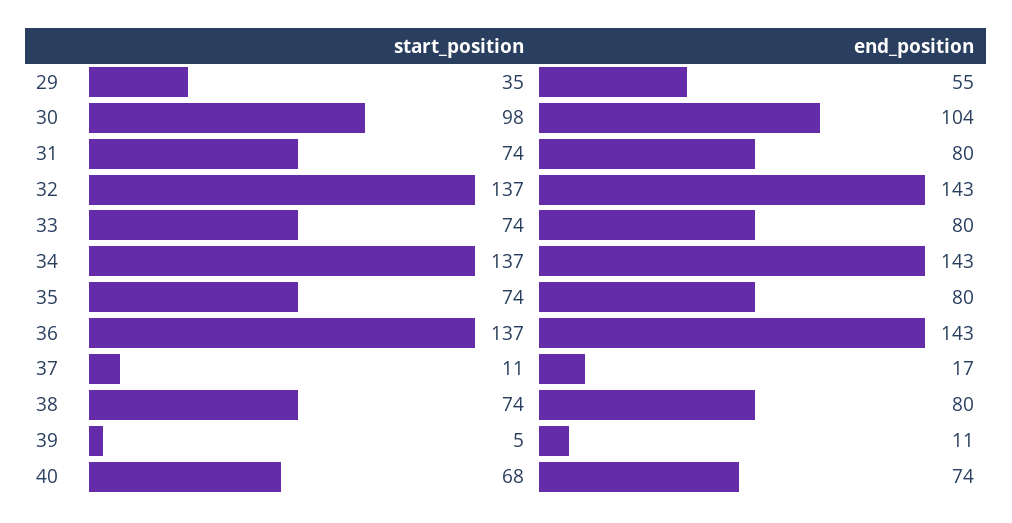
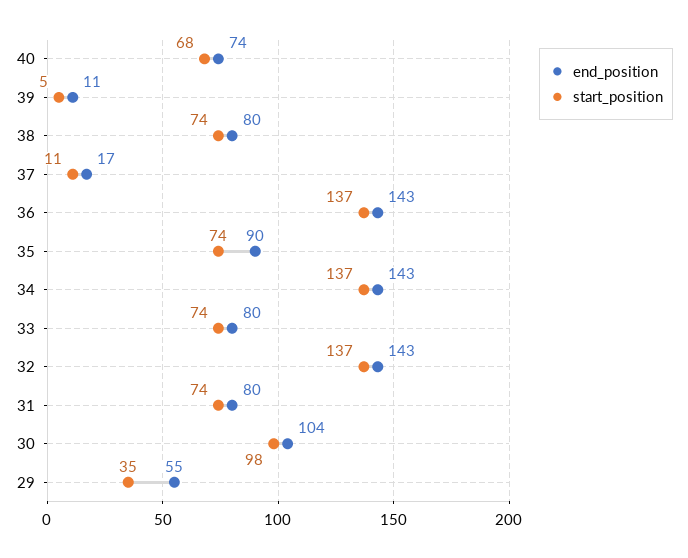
  {
    "start_position": {
      "29": 35,
      "30": 98,
      "31": 74,
      "32": 137,
      "33": 74,
      "34": 137,
      "35": 74,
      "36": 137,
      "37": 11,
      "38": 74,
      "39": 5,
      "40": 68
    },
    "end_position": {
      "29": 55,
      "30": 104,
      "31": 80,
      "32": 143,
      "33": 80,
      "34": 143,
-     "35": 80,
+     "35": 90,
      "36": 143,
      "37": 17,
      "38": 80,
      "39": 11,
      "40": 74
    }
  }

